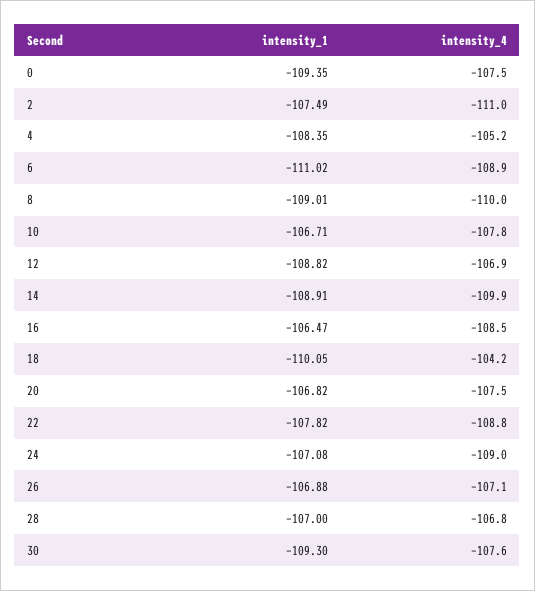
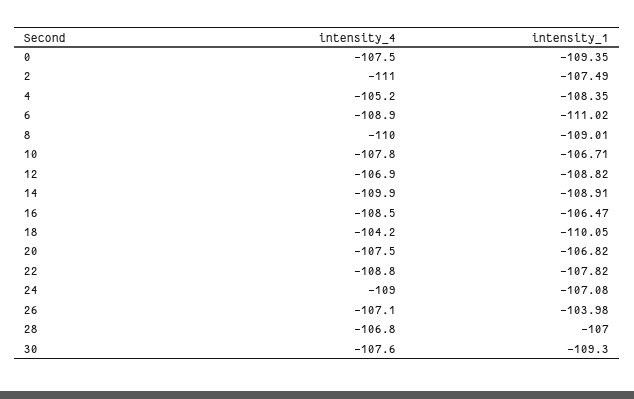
  {
    "intensity_1": {
      "0": -109.35,
      "2": -107.49,
      "4": -108.35,
      "6": -111.02,
      "8": -109.01,
      "10": -106.71,
      "12": -108.82,
      "14": -108.91,
      "16": -106.47,
      "18": -110.05,
      "20": -106.82,
      "22": -107.82,
      "24": -107.08,
-     "26": -106.88,
+     "26": -103.98,
      "28": -107,
      "30": -109.3
    },
    "intensity_4": {
      "0": -107.5,
      "2": -111,
      "4": -105.2,
      "6": -108.9,
      "8": -110,
      "10": -107.8,
      "12": -106.9,
      "14": -109.9,
      "16": -108.5,
      "18": -104.2,
      "20": -107.5,
      "22": -108.8,
      "24": -109,
      "26": -107.1,
      "28": -106.8,
      "30": -107.6
    }
  }

